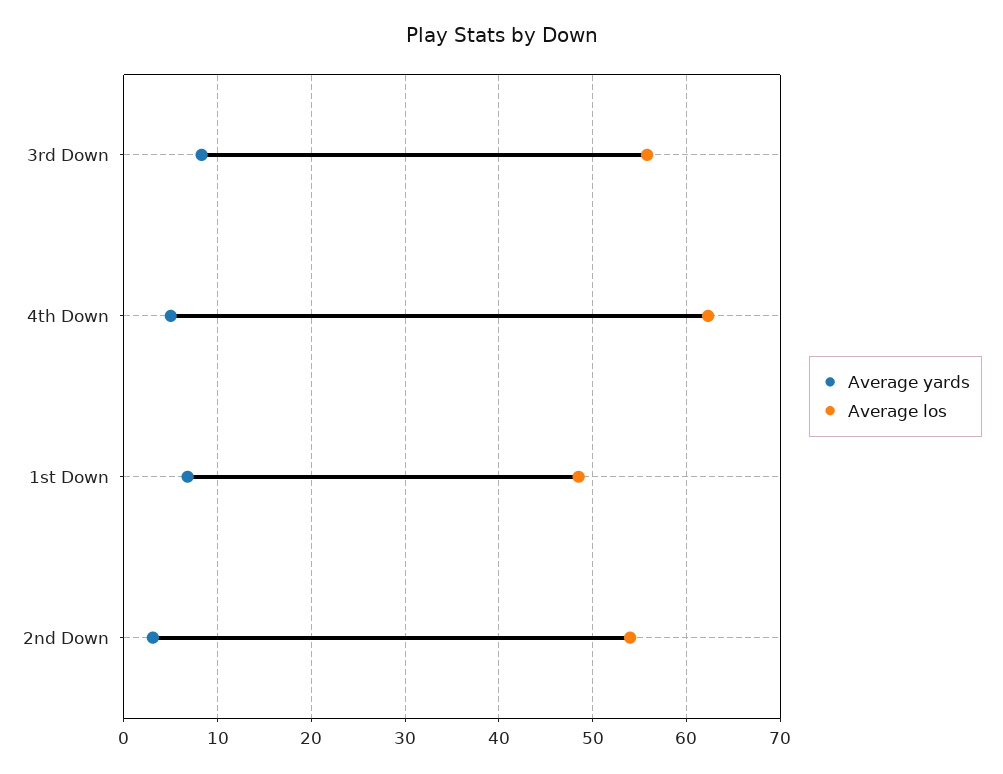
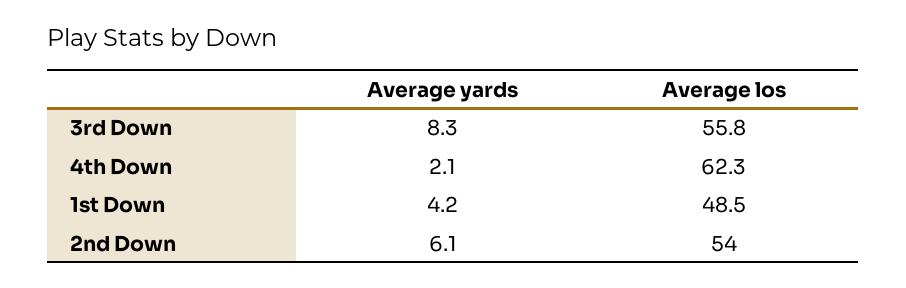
  {
    "Average yards": {
      "3rd Down": 8.3,
-     "4th Down": 5,
+     "4th Down": 2.1,
-     "1st Down": 7,
+     "1st Down": 4.2,
-     "2nd Down": 3
+     "2nd Down": 6.1
    },
    "Average los": {
      "3rd Down": 55.8,
      "4th Down": 62.3,
      "1st Down": 48.5,
      "2nd Down": 54
    }
  }

